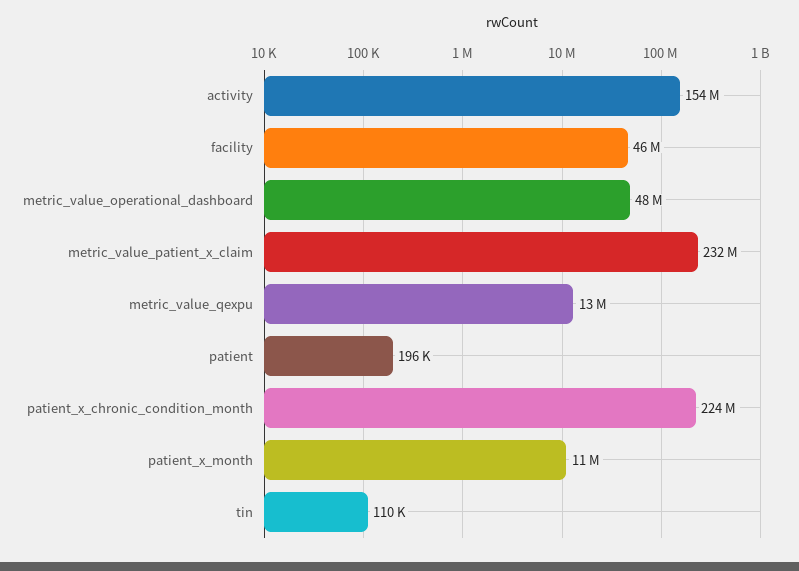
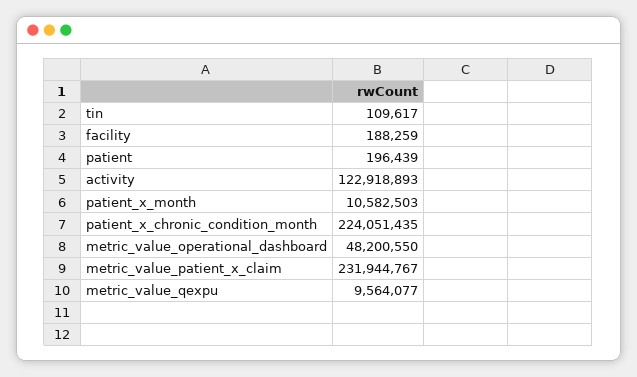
  {
-   "activity": 154000000,
+   "activity": 122918893,
-   "facility": 46000000,
+   "facility": 188259,
    "metric_value_operational_dashboard": 48200550,
    "metric_value_patient_x_claim": 231944767,
-   "metric_value_qexpu": 13000000,
+   "metric_value_qexpu": 9564077,
    "patient": 196439,
    "patient_x_chronic_condition_month": 224051435,
    "patient_x_month": 10582503,
    "tin": 109617
  }

